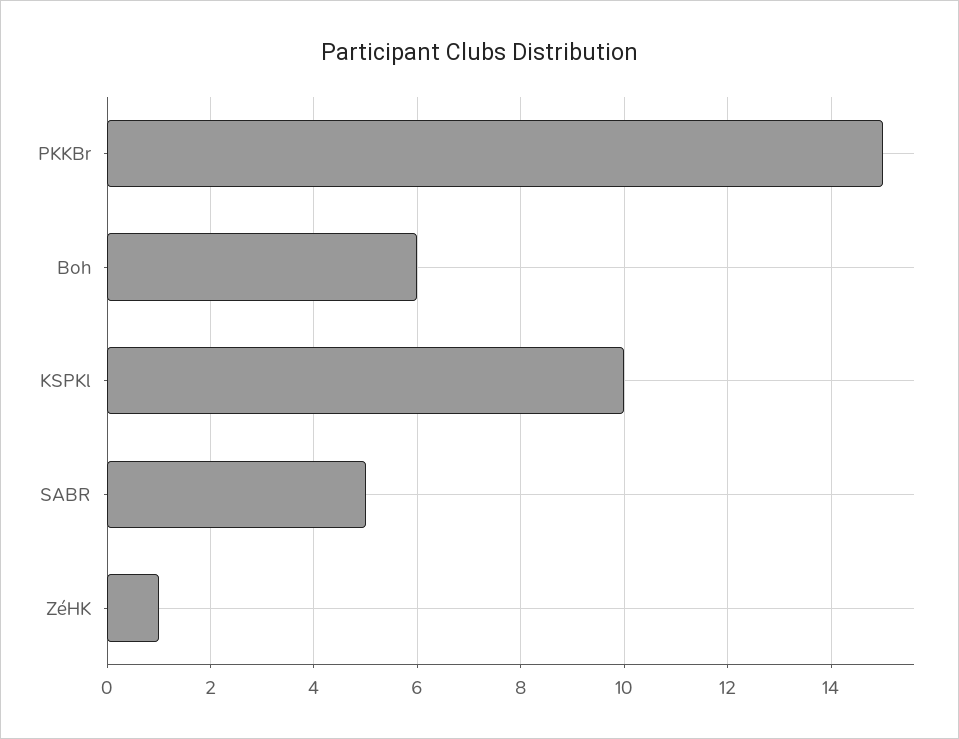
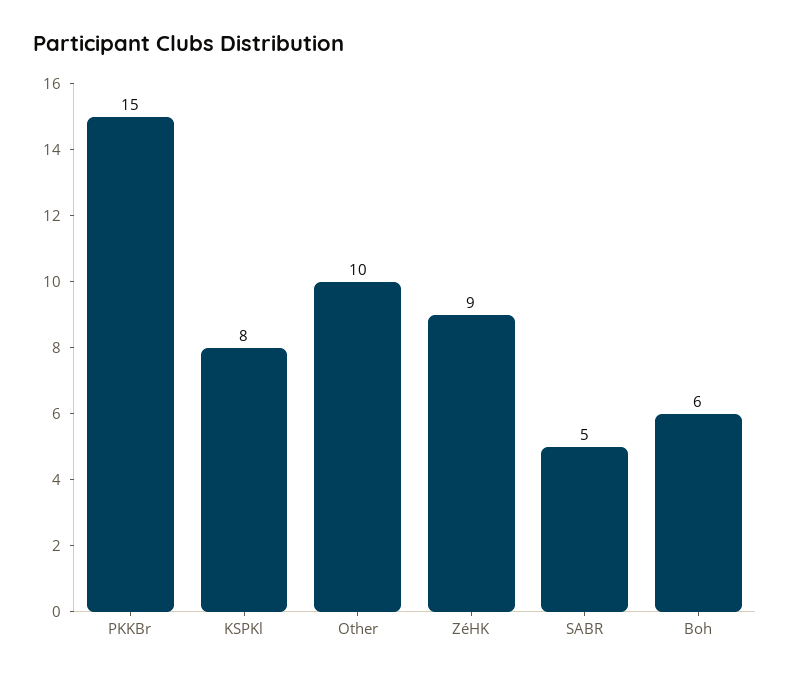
  {
    "PKKBr": 15,
    "Boh": 6,
-   "KSPKl": 10,
+   "KSPKl": 8,
    "SABR": 5,
-   "ZéHK": 1
+   "ZéHK": 9,
+   "Other": 10
  }

